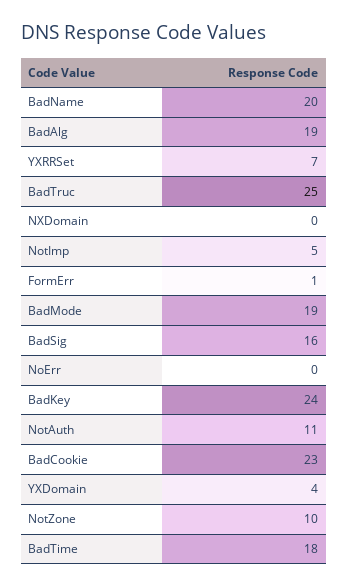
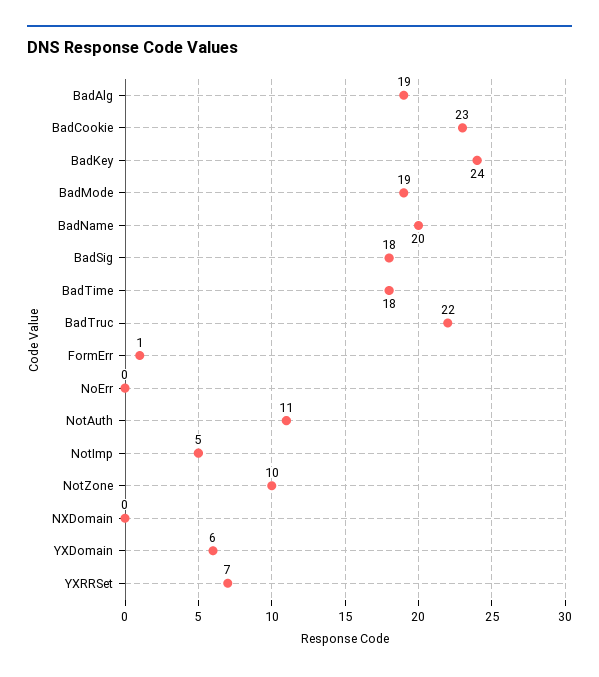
  {
    "BadName": 20,
    "BadAlg": 19,
    "YXRRSet": 7,
-   "BadTruc": 25,
+   "BadTruc": 22,
    "NXDomain": 0,
    "NotImp": 5,
    "FormErr": 1,
    "BadMode": 19,
-   "BadSig": 16,
+   "BadSig": 18,
    "NoErr": 0,
    "BadKey": 24,
    "NotAuth": 11,
    "BadCookie": 23,
-   "YXDomain": 4,
+   "YXDomain": 6,
    "NotZone": 10,
    "BadTime": 18
  }

